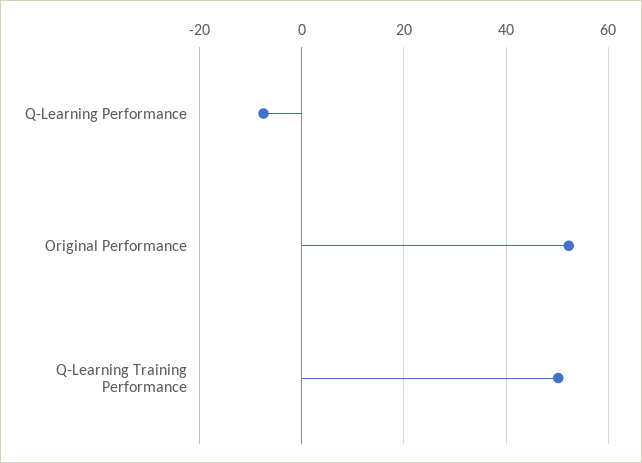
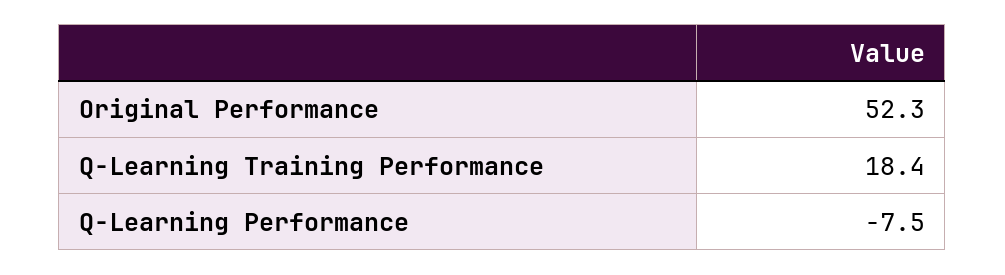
  {
    "Q-Learning Performance": -7.5,
    "Original Performance": 52.3,
-   "Q-Learning Training Performance": 50
+   "Q-Learning Training Performance": 18.4
  }

